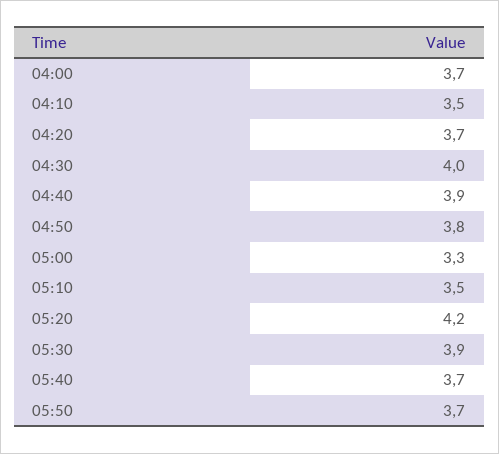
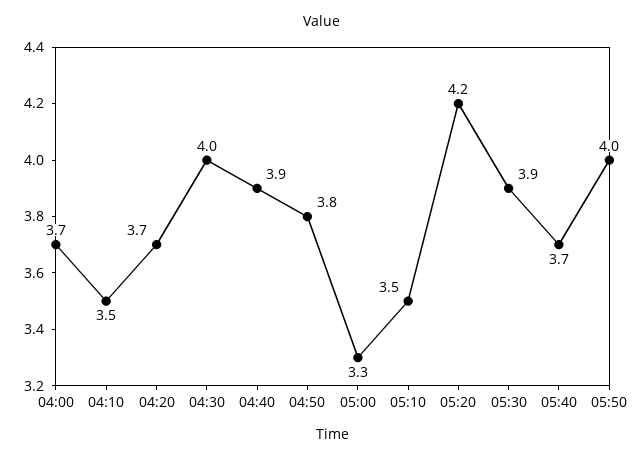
  {
    "04:00": 3.7,
    "04:10": 3.5,
    "04:20": 3.7,
    "04:30": 4,
    "04:40": 3.9,
    "04:50": 3.8,
    "05:00": 3.3,
    "05:10": 3.5,
    "05:20": 4.2,
    "05:30": 3.9,
    "05:40": 3.7,
-   "05:50": 3.7
+   "05:50": 4
  }

